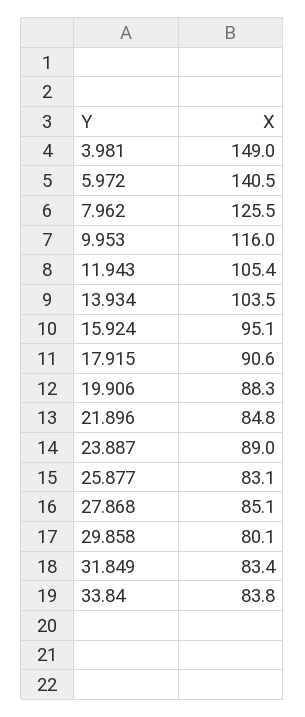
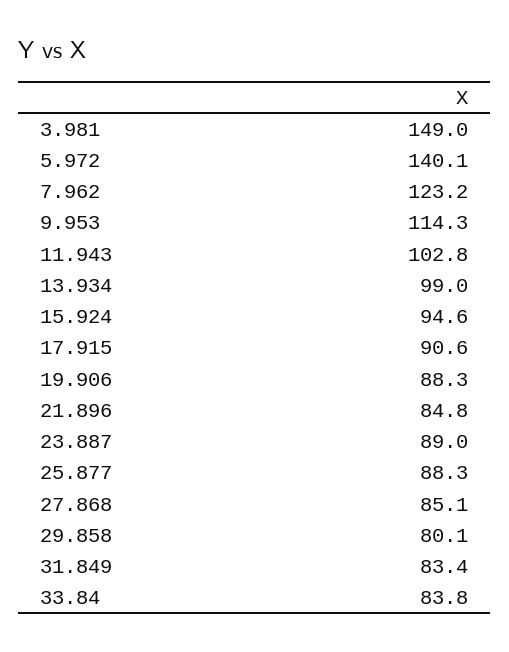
  {
    "3.981": 149,
-   "5.972": 140.5,
+   "5.972": 140.1,
-   "7.962": 125.5,
+   "7.962": 123.2,
-   "9.953": 116,
+   "9.953": 114.3,
-   "11.943": 105.4,
+   "11.943": 102.8,
-   "13.934": 103.5,
+   "13.934": 99,
-   "15.924": 95.1,
+   "15.924": 94.6,
    "17.915": 90.6,
    "19.906": 88.3,
    "21.896": 84.8,
    "23.887": 89,
-   "25.877": 83.1,
+   "25.877": 88.3,
    "27.868": 85.1,
    "29.858": 80.1,
    "31.849": 83.4,
    "33.84": 83.8
  }

